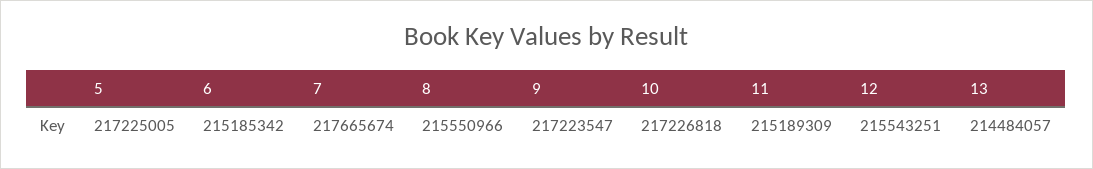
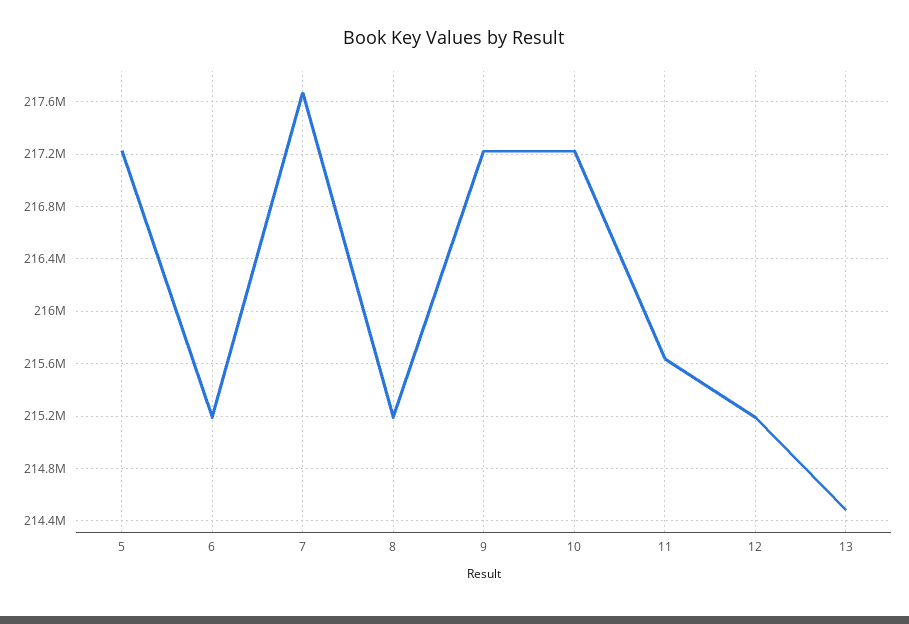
  {
    "5": 217225005,
    "6": 215185342,
    "7": 217665674,
-   "8": 215550966,
+   "8": 215200000,
    "9": 217223547,
    "10": 217226818,
-   "11": 215189309,
+   "11": 215650000,
-   "12": 215543251,
+   "12": 215200000,
    "13": 214484057
  }

